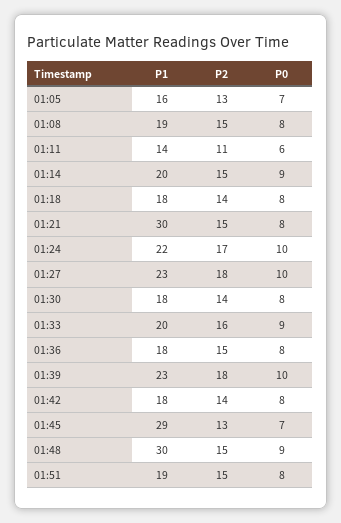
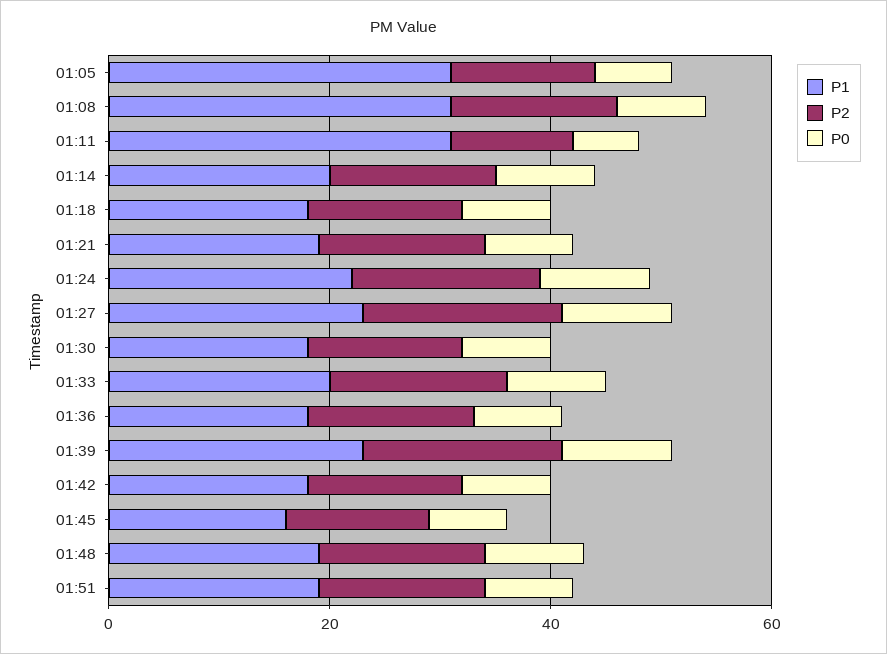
  {
    "P1": {
-     "01:05": 16,
+     "01:05": 30,
-     "01:08": 19,
+     "01:08": 30,
-     "01:11": 14,
+     "01:11": 30,
      "01:14": 20,
      "01:18": 18,
-     "01:21": 30,
+     "01:21": 20,
      "01:24": 22,
      "01:27": 23,
      "01:30": 18,
      "01:33": 20,
      "01:36": 18,
      "01:39": 23,
      "01:42": 18,
-     "01:45": 29,
+     "01:45": 15,
-     "01:48": 30,
+     "01:48": 20,
      "01:51": 19
    },
    "P2": {
      "01:05": 13,
      "01:08": 15,
      "01:11": 11,
      "01:14": 15,
      "01:18": 14,
      "01:21": 15,
      "01:24": 17,
      "01:27": 18,
      "01:30": 14,
      "01:33": 16,
      "01:36": 15,
      "01:39": 18,
      "01:42": 14,
      "01:45": 13,
      "01:48": 15,
      "01:51": 15
    },
    "P0": {
      "01:05": 7,
      "01:08": 8,
      "01:11": 6,
      "01:14": 9,
      "01:18": 8,
      "01:21": 8,
      "01:24": 10,
      "01:27": 10,
      "01:30": 8,
      "01:33": 9,
      "01:36": 8,
      "01:39": 10,
      "01:42": 8,
      "01:45": 7,
      "01:48": 9,
      "01:51": 8
    }
  }

